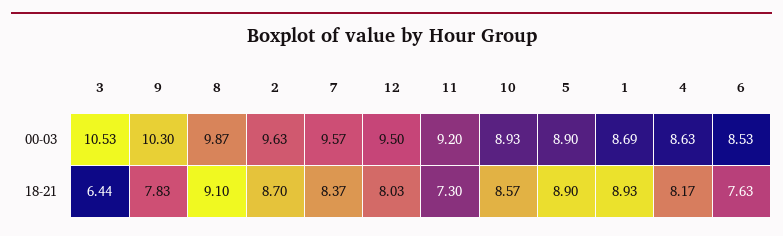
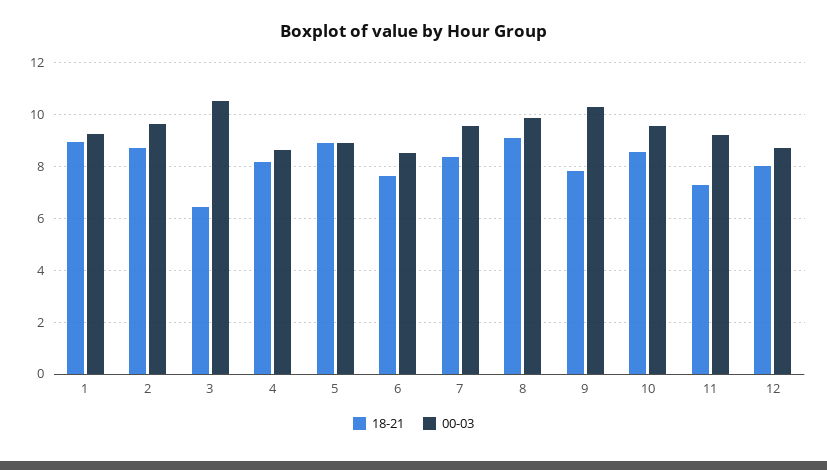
  {
    "00-03": {
      "3": 10.53,
      "9": 10.3,
      "8": 9.87,
      "2": 9.63,
      "7": 9.57,
-     "12": 9.5,
+     "12": 8.75,
      "11": 9.2,
-     "10": 8.93,
+     "10": 9.5,
      "5": 8.9,
-     "1": 8.69,
+     "1": 9.25,
      "4": 8.63,
      "6": 8.53
    },
    "18-21": {
      "3": 6.44,
      "9": 7.83,
      "8": 9.1,
      "2": 8.7,
      "7": 8.37,
      "12": 8.03,
      "11": 7.3,
      "10": 8.57,
      "5": 8.9,
      "1": 8.93,
      "4": 8.17,
      "6": 7.63
    }
  }

